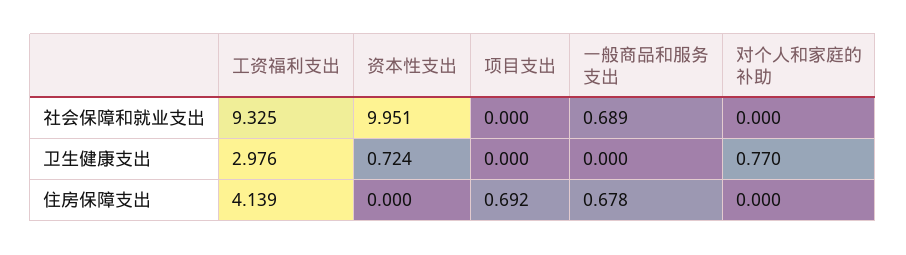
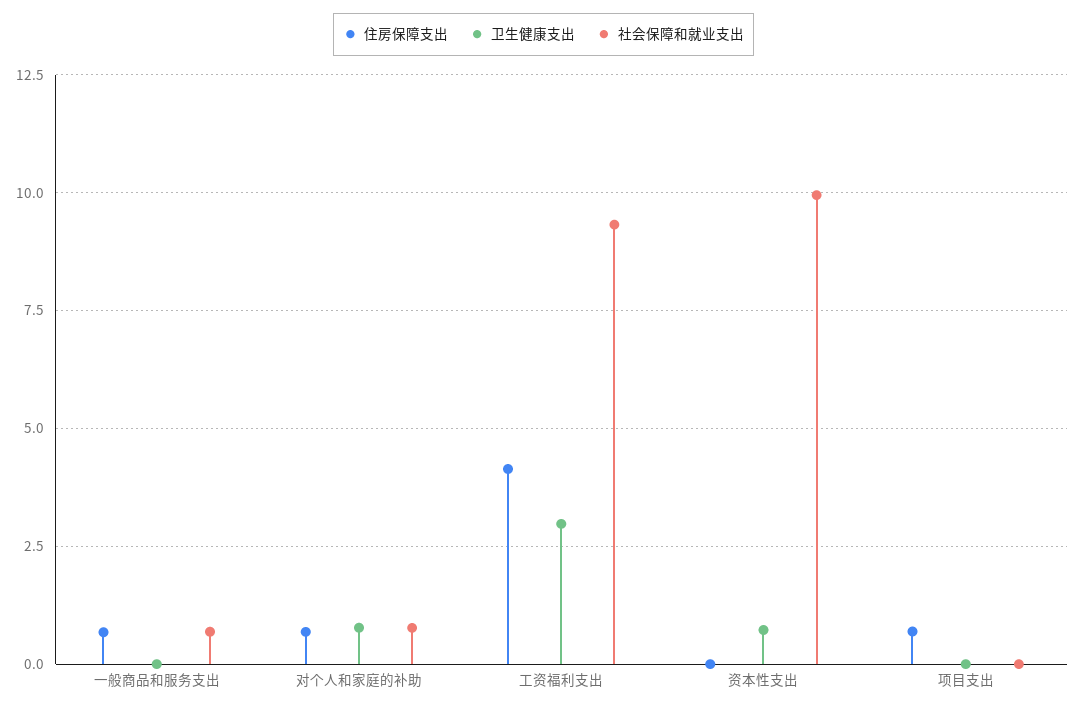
  {
    "社会保障和就业支出": {
      "工资福利支出": 9.325,
      "资本性支出": 9.951,
      "项目支出": 0,
      "一般商品和服务支出": 0.689,
-     "对个人和家庭的补助": 0
+     "对个人和家庭的补助": 0.75
    },
    "卫生健康支出": {
      "工资福利支出": 2.976,
      "资本性支出": 0.724,
      "项目支出": 0,
      "一般商品和服务支出": 0,
      "对个人和家庭的补助": 0.77
    },
    "住房保障支出": {
      "工资福利支出": 4.139,
      "资本性支出": 0,
      "项目支出": 0.692,
      "一般商品和服务支出": 0.678,
-     "对个人和家庭的补助": 0
+     "对个人和家庭的补助": 0.75
    }
  }

